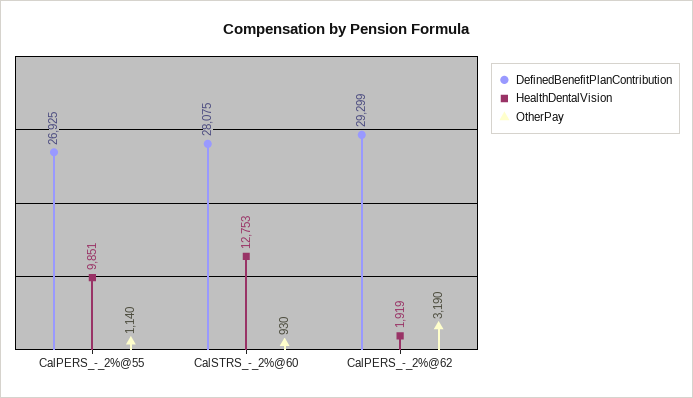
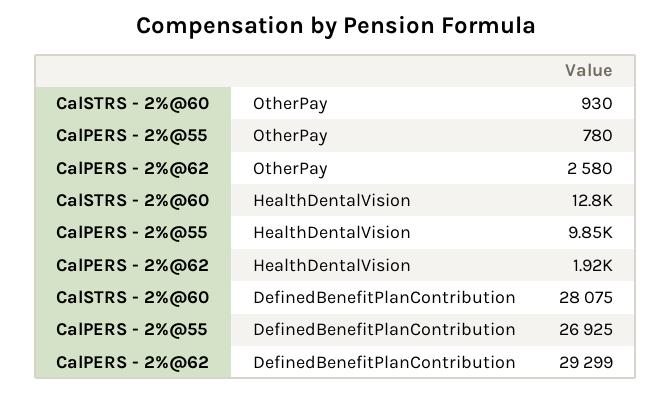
  {
    "DefinedBenefitPlanContribution": {
      "CalPERS_-_2%@55": 26925,
      "CalSTRS_-_2%@60": 28075,
      "CalPERS_-_2%@62": 29299
    },
    "HealthDentalVision": {
      "CalPERS_-_2%@55": 9851,
      "CalSTRS_-_2%@60": 12753,
      "CalPERS_-_2%@62": 1919
    },
    "OtherPay": {
-     "CalPERS_-_2%@55": 1140,
+     "CalPERS_-_2%@55": 780,
      "CalSTRS_-_2%@60": 930,
-     "CalPERS_-_2%@62": 3190
+     "CalPERS_-_2%@62": 2580
    }
  }

